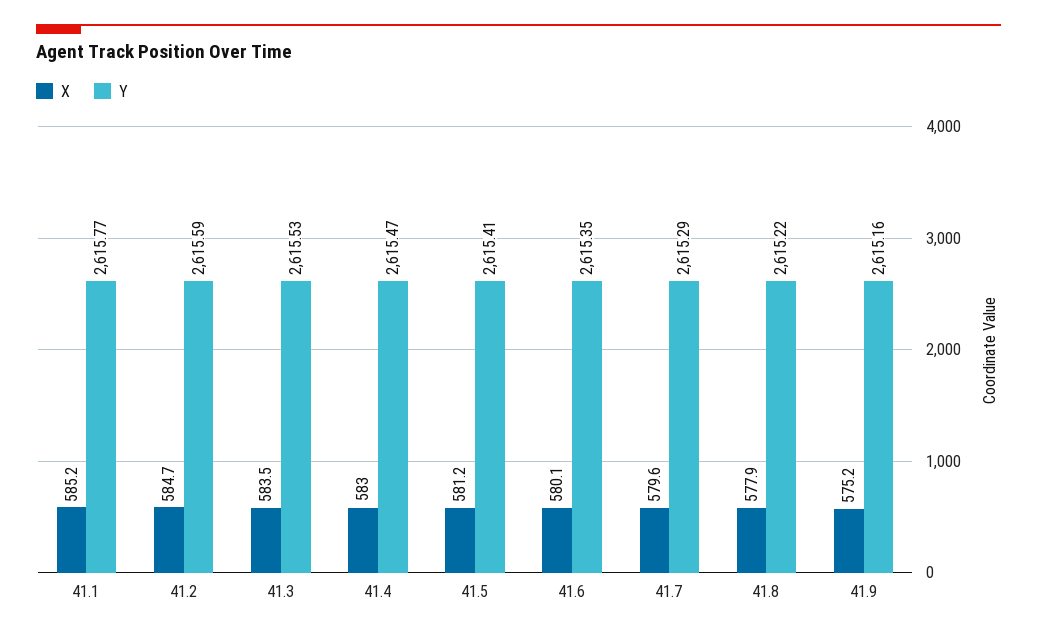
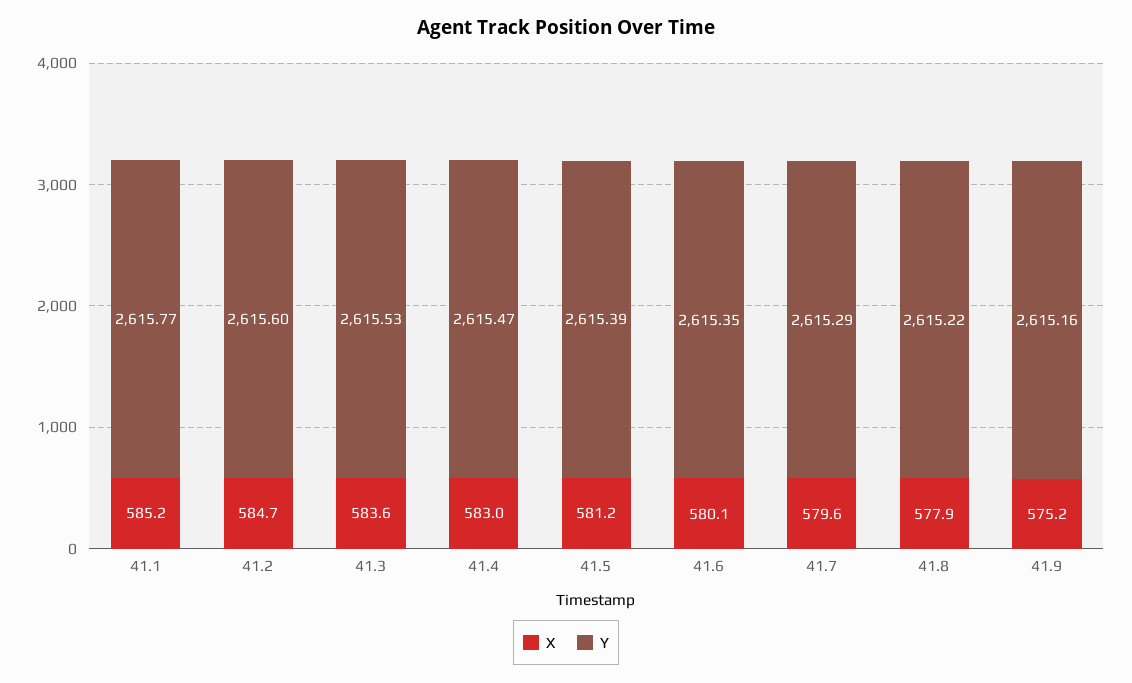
  {
    "X": {
      "41.1": 585.2,
      "41.2": 584.7,
-     "41.3": 583.5,
+     "41.3": 583.6,
      "41.4": 583,
      "41.5": 581.2,
      "41.6": 580.1,
      "41.7": 579.6,
      "41.8": 577.9,
      "41.9": 575.2
    },
    "Y": {
      "41.1": 2615.77,
-     "41.2": 2615.59,
+     "41.2": 2615.6,
      "41.3": 2615.53,
      "41.4": 2615.47,
-     "41.5": 2615.41,
+     "41.5": 2615.39,
      "41.6": 2615.35,
      "41.7": 2615.29,
      "41.8": 2615.22,
      "41.9": 2615.16
    }
  }

